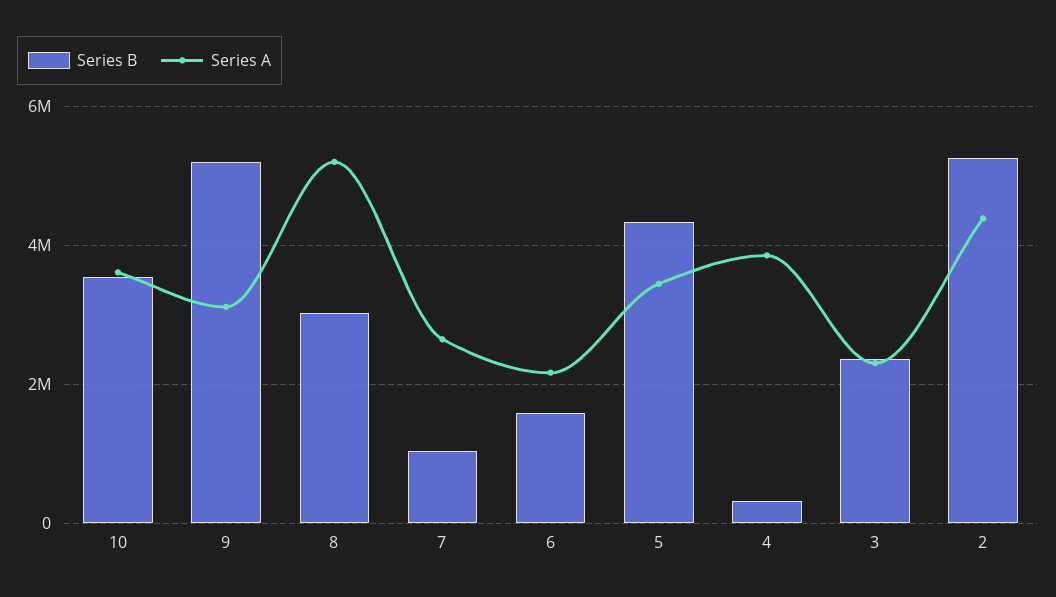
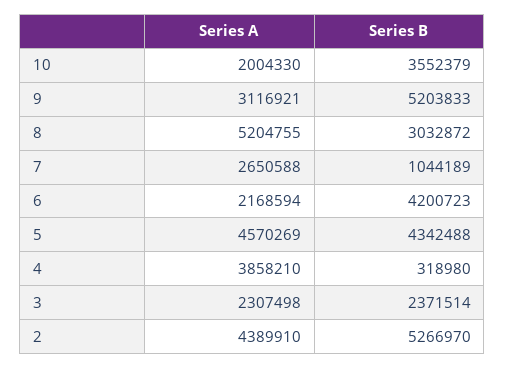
  {
    "Series B": {
      "10": 3552379,
      "9": 5203833,
      "8": 3032872,
      "7": 1044189,
-     "6": 1600000,
+     "6": 4200723,
      "5": 4342488,
      "4": 318980,
      "3": 2371514,
      "2": 5266970
    },
    "Series A": {
-     "10": 3600000,
+     "10": 2004330,
      "9": 3116921,
      "8": 5204755,
      "7": 2650588,
      "6": 2168594,
-     "5": 3400000,
+     "5": 4570269,
      "4": 3858210,
      "3": 2307498,
      "2": 4389910
    }
  }

